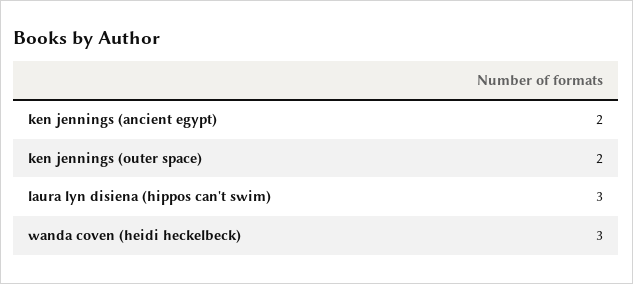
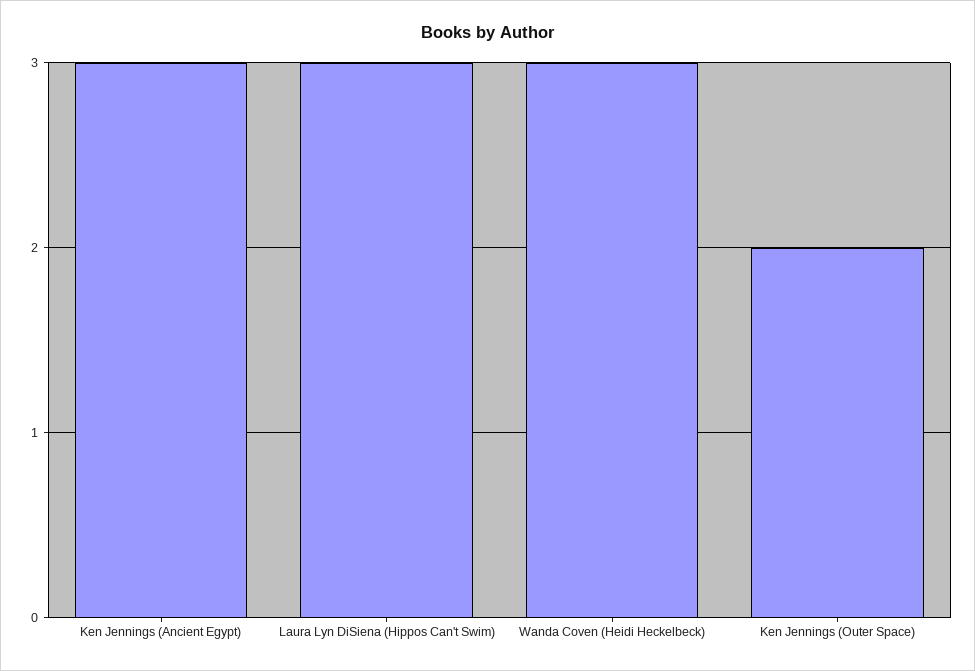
  {
-   "ken jennings (ancient egypt)": 2,
+   "ken jennings (ancient egypt)": 3,
    "ken jennings (outer space)": 2,
    "laura lyn disiena (hippos can't swim)": 3,
    "wanda coven (heidi heckelbeck)": 3
  }

